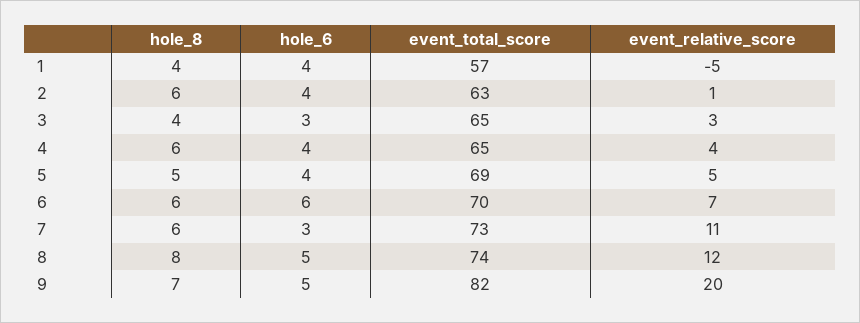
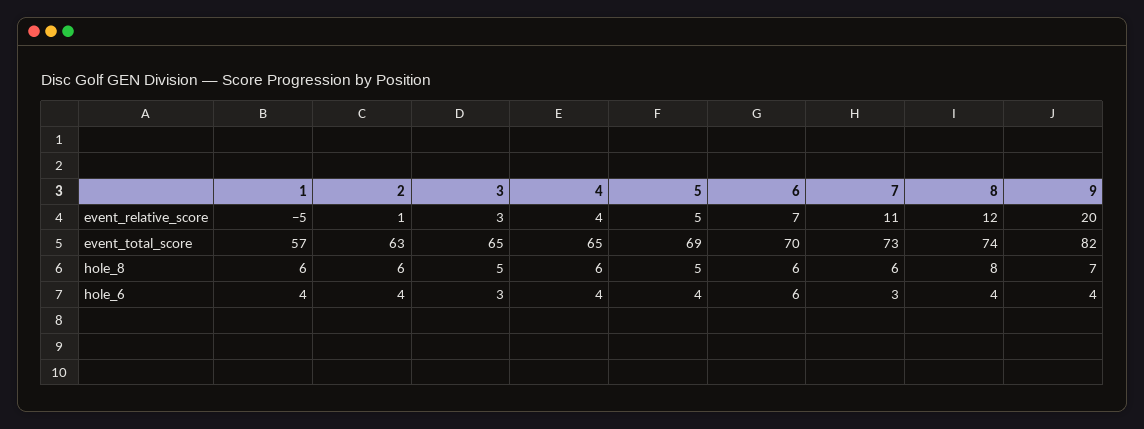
  {
    "hole_8": {
-     "1": 4,
+     "1": 6,
      "2": 6,
-     "3": 4,
+     "3": 5,
      "4": 6,
      "5": 5,
      "6": 6,
      "7": 6,
      "8": 8,
      "9": 7
    },
    "hole_6": {
      "1": 4,
      "2": 4,
      "3": 3,
      "4": 4,
      "5": 4,
      "6": 6,
      "7": 3,
-     "8": 5,
+     "8": 4,
-     "9": 5
+     "9": 4
    },
    "event_total_score": {
      "1": 57,
      "2": 63,
      "3": 65,
      "4": 65,
      "5": 69,
      "6": 70,
      "7": 73,
      "8": 74,
      "9": 82
    },
    "event_relative_score": {
      "1": -5,
      "2": 1,
      "3": 3,
      "4": 4,
      "5": 5,
      "6": 7,
      "7": 11,
      "8": 12,
      "9": 20
    }
  }

